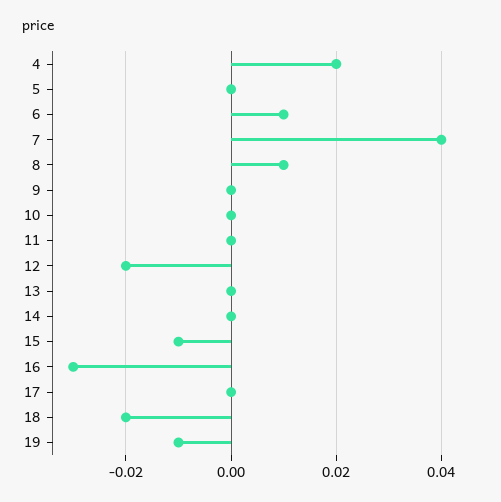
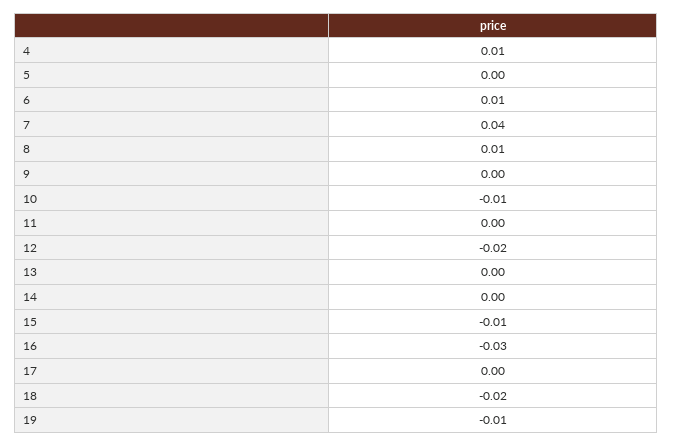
  {
-   "4": 0.02,
+   "4": 0.01,
    "5": 0,
    "6": 0.01,
    "7": 0.04,
    "8": 0.01,
    "9": 0,
-   "10": 0,
+   "10": -0.01,
    "11": 0,
    "12": -0.02,
    "13": 0,
    "14": 0,
    "15": -0.01,
    "16": -0.03,
    "17": 0,
    "18": -0.02,
    "19": -0.01
  }

